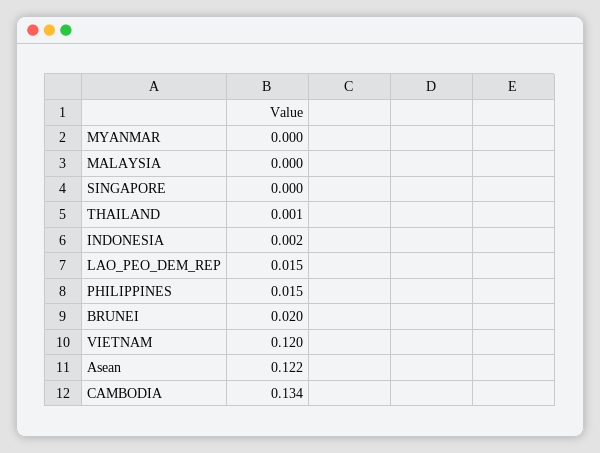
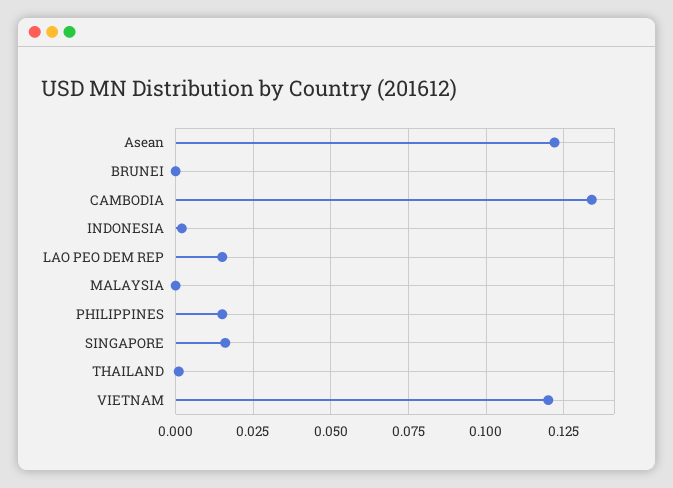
  {
-   "MYANMAR": 0,
    "MALAYSIA": 0,
-   "SINGAPORE": 0,
+   "SINGAPORE": 0.015,
    "THAILAND": 0.001,
    "INDONESIA": 0.002,
    "LAO_PEO_DEM_REP": 0.015,
    "PHILIPPINES": 0.015,
-   "BRUNEI": 0.02,
+   "BRUNEI": 0,
    "VIETNAM": 0.12,
    "Asean": 0.122,
    "CAMBODIA": 0.134
  }

